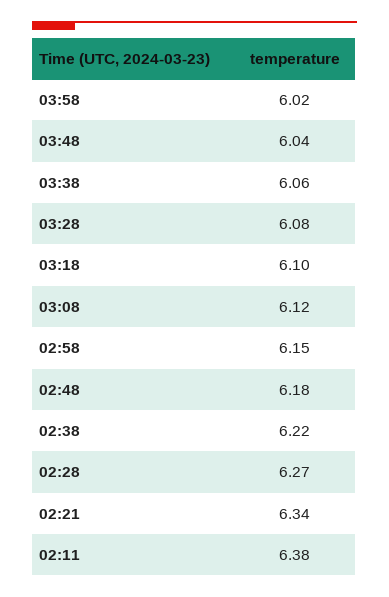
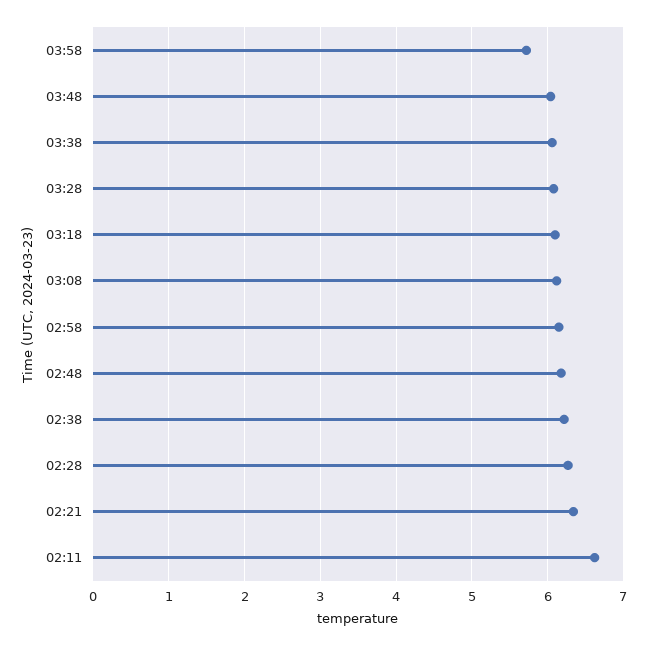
  {
-   "03:58": 6.02,
+   "03:58": 5.7,
    "03:48": 6.04,
    "03:38": 6.06,
    "03:28": 6.08,
    "03:18": 6.1,
    "03:08": 6.12,
    "02:58": 6.15,
    "02:48": 6.18,
    "02:38": 6.22,
    "02:28": 6.27,
    "02:21": 6.34,
-   "02:11": 6.38
+   "02:11": 6.6
  }

